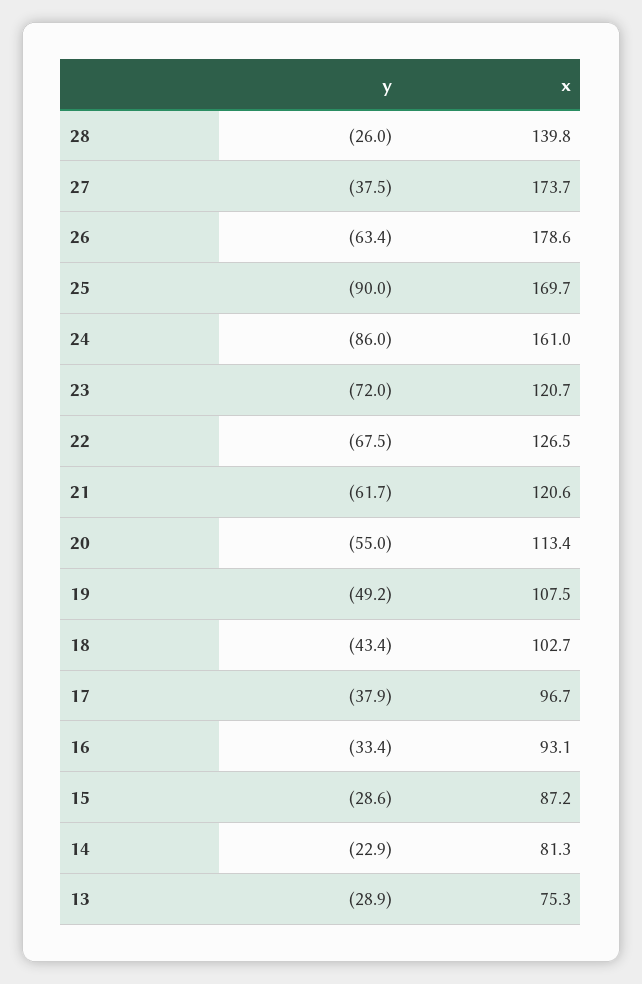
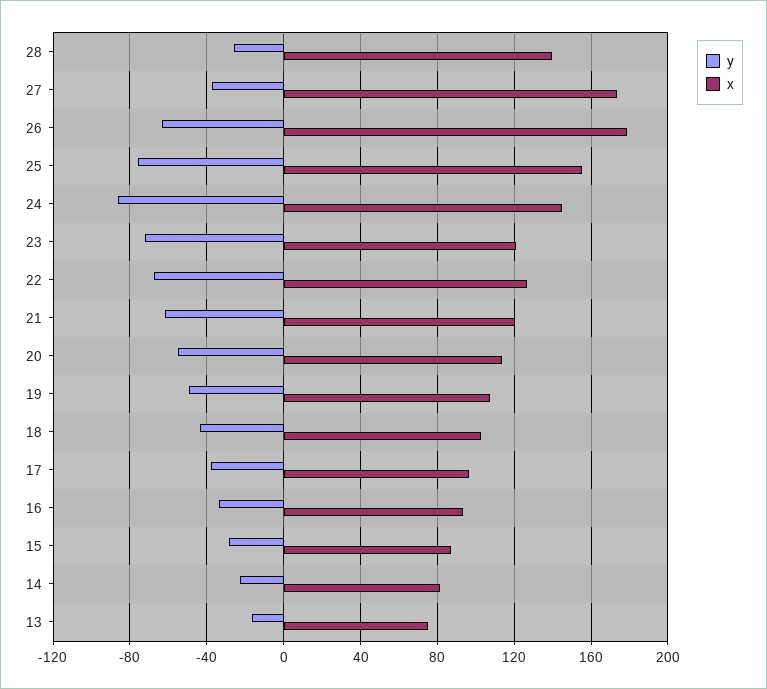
  {
    "y": {
      "28": -26,
      "27": -37.5,
      "26": -63.4,
-     "25": -90,
+     "25": -75,
      "24": -86,
      "23": -72,
      "22": -67.5,
      "21": -61.7,
      "20": -55,
      "19": -49.2,
      "18": -43.4,
      "17": -37.9,
      "16": -33.4,
      "15": -28.6,
      "14": -22.9,
-     "13": -28.9
+     "13": -15
    },
    "x": {
      "28": 139.8,
      "27": 173.7,
      "26": 178.6,
-     "25": 169.7,
+     "25": 155,
-     "24": 161,
+     "24": 145,
      "23": 120.7,
      "22": 126.5,
      "21": 120.6,
      "20": 113.4,
      "19": 107.5,
      "18": 102.7,
      "17": 96.7,
      "16": 93.1,
      "15": 87.2,
      "14": 81.3,
      "13": 75.3
    }
  }

